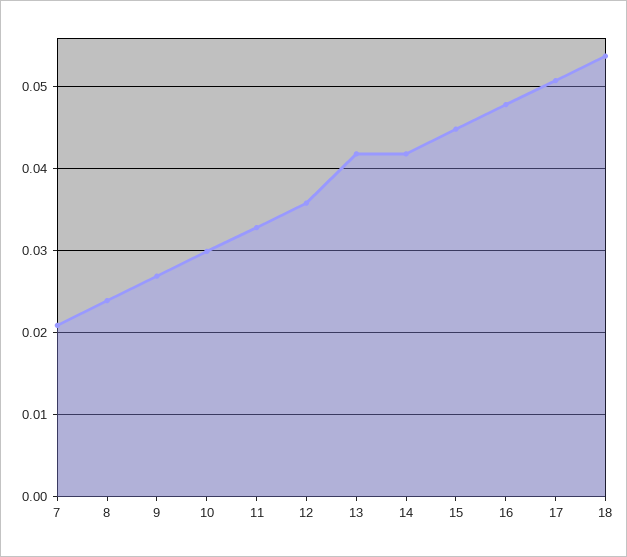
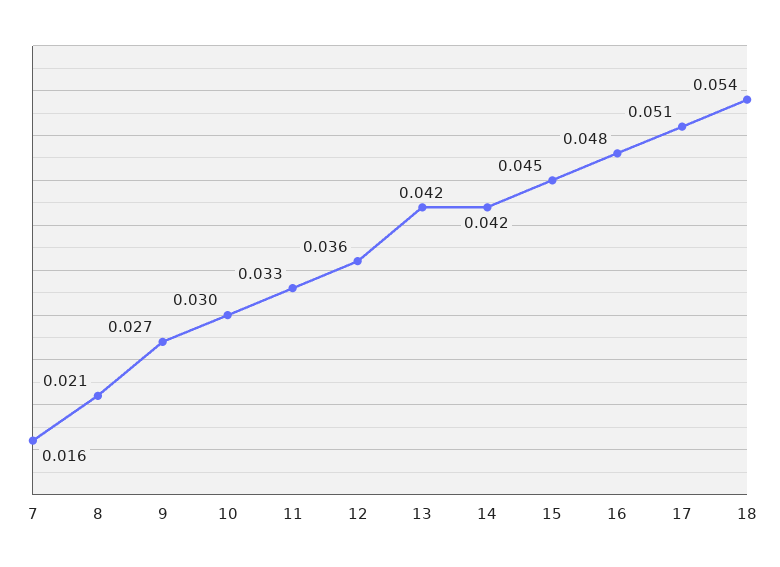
  {
-   "7": 0.021,
+   "7": 0.016,
-   "8": 0.024,
+   "8": 0.021,
    "9": 0.027,
    "10": 0.03,
    "11": 0.033,
    "12": 0.036,
    "13": 0.042,
    "14": 0.042,
    "15": 0.045,
    "16": 0.048,
    "17": 0.051,
    "18": 0.054
  }

